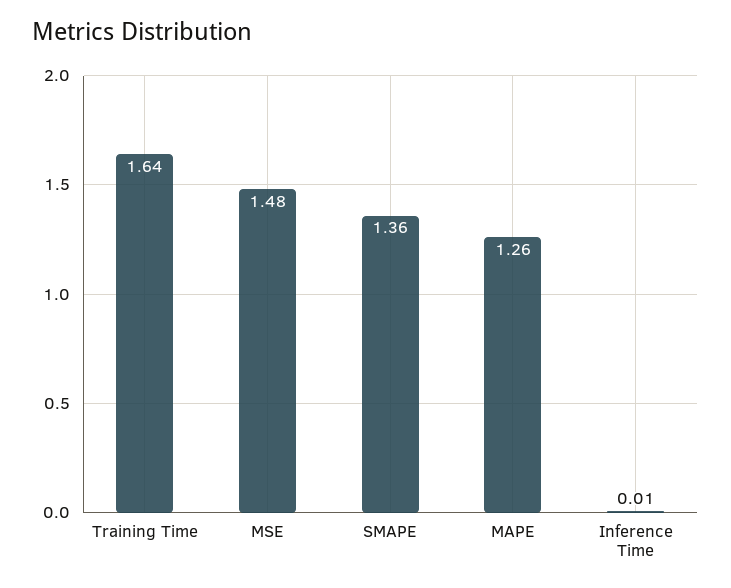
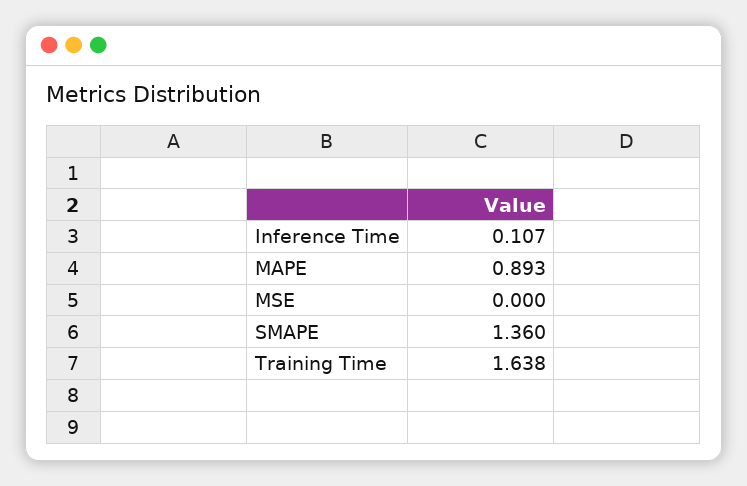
  {
    "Training Time": 1.638,
-   "MSE": 1.48,
+   "MSE": 0,
    "SMAPE": 1.36,
-   "MAPE": 1.26,
+   "MAPE": 0.893,
-   "Inference Time": 0.01
+   "Inference Time": 0.107
  }

